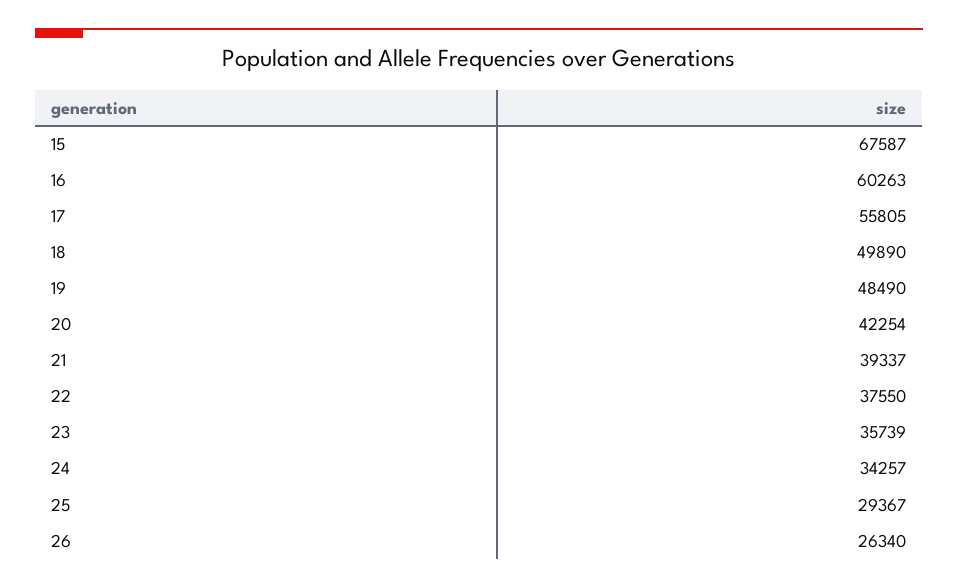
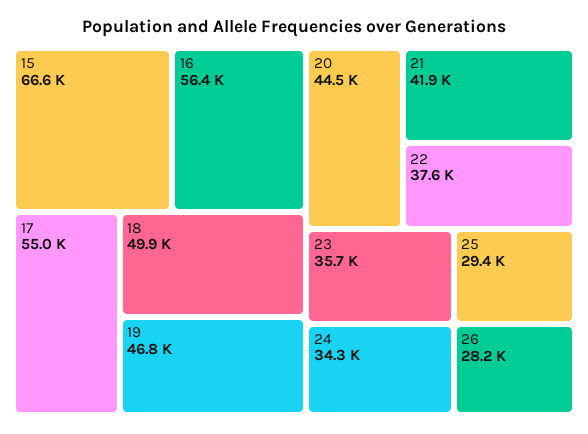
  {
-   "15": 67587,
+   "15": 66600,
-   "16": 60263,
+   "16": 56400,
-   "17": 55805,
+   "17": 55000,
    "18": 49890,
-   "19": 48490,
+   "19": 46800,
-   "20": 42254,
+   "20": 44500,
-   "21": 39337,
+   "21": 41900,
    "22": 37550,
    "23": 35739,
    "24": 34257,
    "25": 29367,
-   "26": 26340
+   "26": 28200
  }

